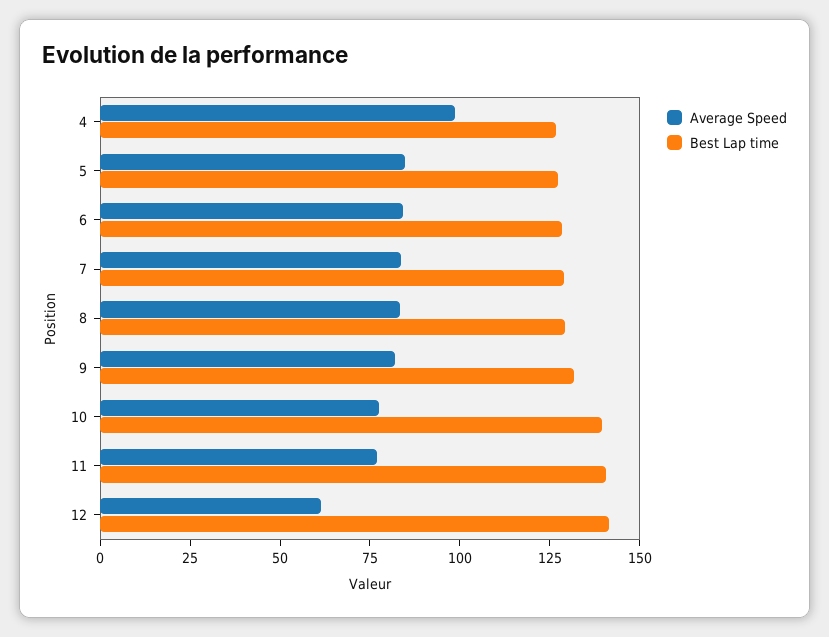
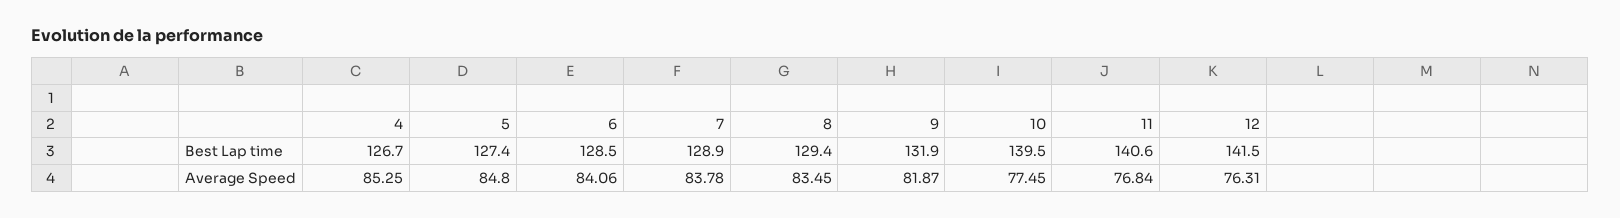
  {
    "Average Speed": {
-     "4": 100,
+     "4": 85.25,
      "5": 84.8,
      "6": 84.06,
      "7": 83.78,
      "8": 83.45,
      "9": 81.87,
      "10": 77.45,
      "11": 76.84,
-     "12": 60
+     "12": 76.31
    },
    "Best Lap time": {
      "4": 126.7,
      "5": 127.4,
      "6": 128.5,
      "7": 128.9,
      "8": 129.4,
      "9": 131.9,
      "10": 139.5,
      "11": 140.6,
      "12": 141.5
    }
  }

